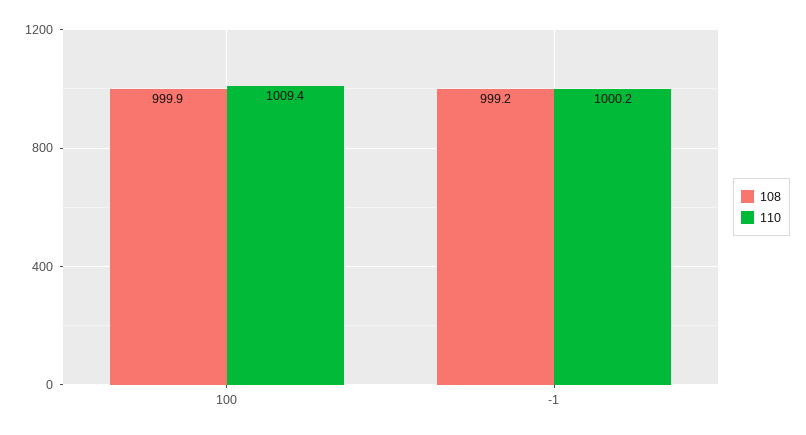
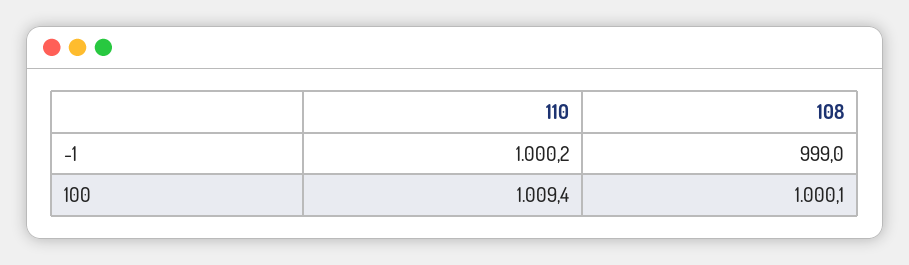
  {
    "108": {
-     "100": 999.9,
+     "100": 1000.1,
-     "-1": 999.2
+     "-1": 999
    },
    "110": {
      "100": 1009.4,
      "-1": 1000.2
    }
  }

